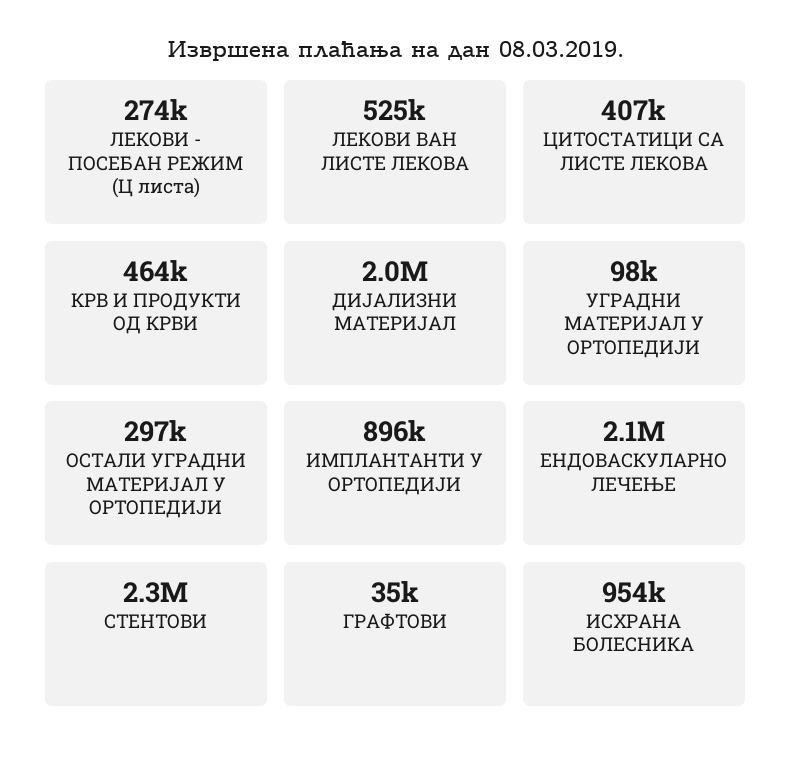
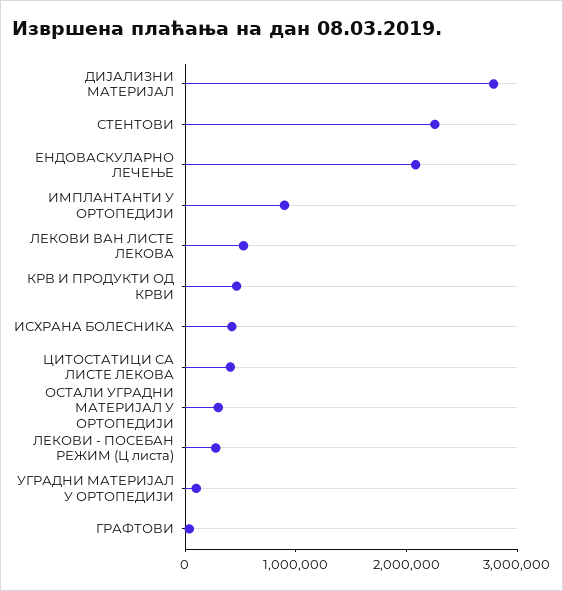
  {
    "ЛЕКОВИ - ПОСЕБАН РЕЖИМ (Ц листа)": 274000,
    "ЛЕКОВИ ВАН ЛИСТЕ ЛЕКОВА": 525000,
    "ЦИТОСТАТИЦИ СА ЛИСТЕ ЛЕКОВА": 407000,
    "КРВ И ПРОДУКТИ ОД КРВИ": 464000,
-   "ДИЈАЛИЗНИ МАТЕРИЈАЛ": 2000000,
+   "ДИЈАЛИЗНИ МАТЕРИЈАЛ": 2800000,
    "УГРАДНИ МАТЕРИЈАЛ У ОРТОПЕДИЈИ": 98000,
    "ОСТАЛИ УГРАДНИ МАТЕРИЈАЛ У ОРТОПЕДИЈИ": 297000,
    "ИМПЛАНТАНТИ У ОРТОПЕДИЈИ": 896000,
    "ЕНДОВАСКУЛАРНО ЛЕЧЕЊЕ": 2100000,
    "СТЕНТОВИ": 2300000,
    "ГРАФТОВИ": 35000,
-   "ИСХРАНА БОЛЕСНИКА": 954000
+   "ИСХРАНА БОЛЕСНИКА": 400000
  }

